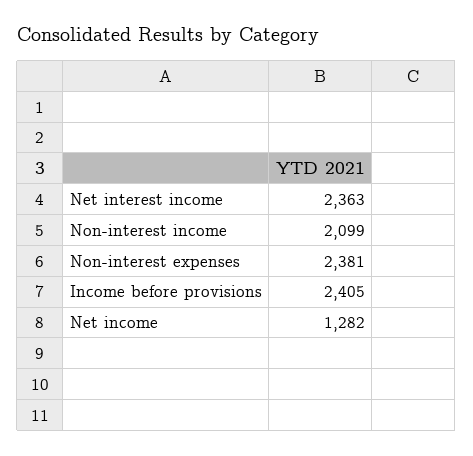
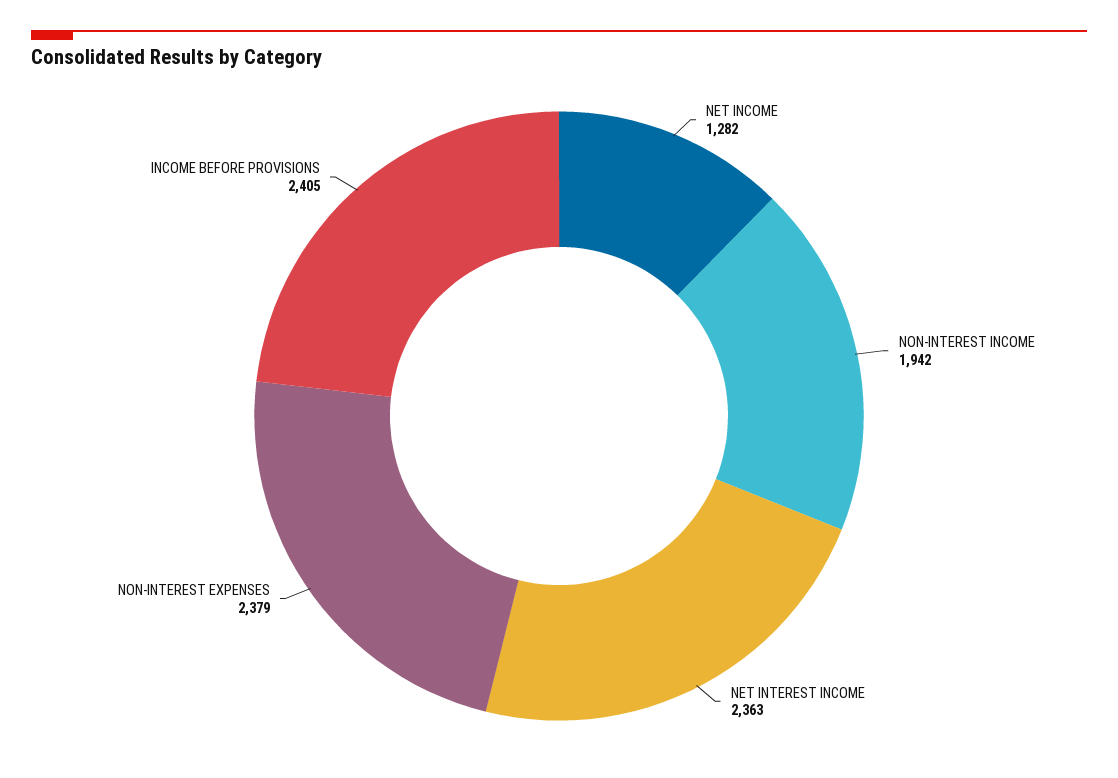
  {
    "Net interest income": 2363,
-   "Non-interest income": 2099,
+   "Non-interest income": 1942,
-   "Non-interest expenses": 2381,
+   "Non-interest expenses": 2379,
    "Income before provisions": 2405,
    "Net income": 1282
  }

